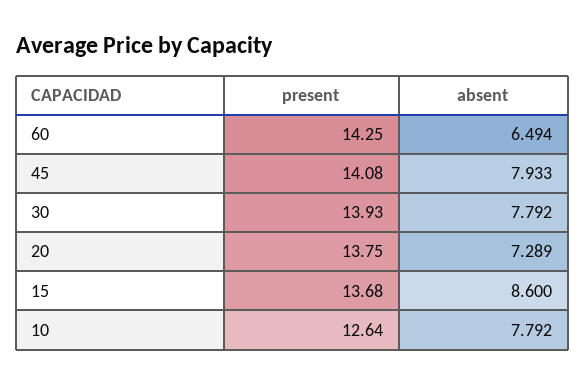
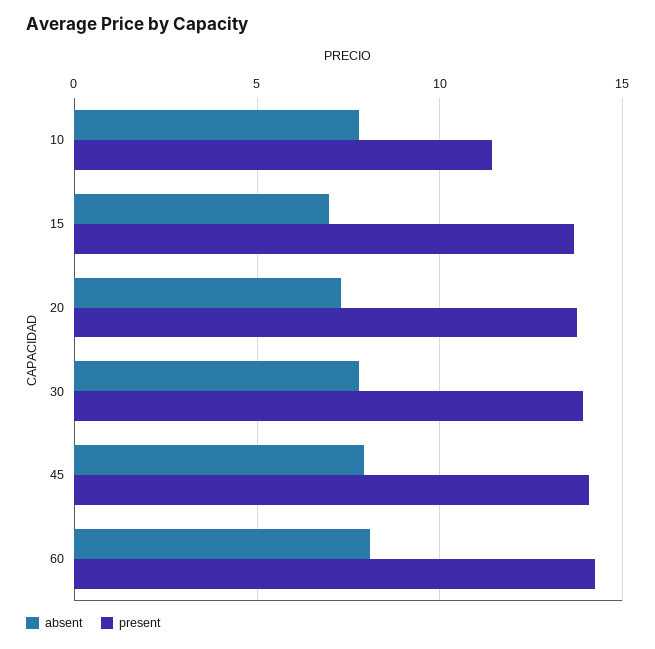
  {
    "present": {
      "60": 14.25,
      "45": 14.08,
      "30": 13.93,
      "20": 13.75,
      "15": 13.68,
-     "10": 12.64
+     "10": 11.5
    },
    "absent": {
-     "60": 6.494,
+     "60": 8,
      "45": 7.933,
      "30": 7.792,
      "20": 7.289,
-     "15": 8.6,
+     "15": 7,
      "10": 7.792
    }
  }

